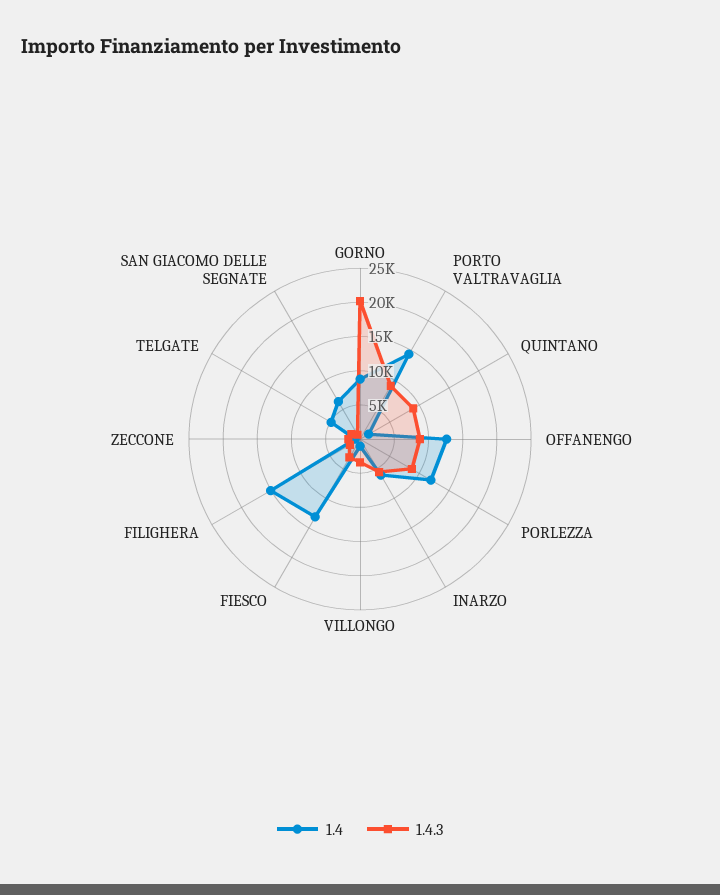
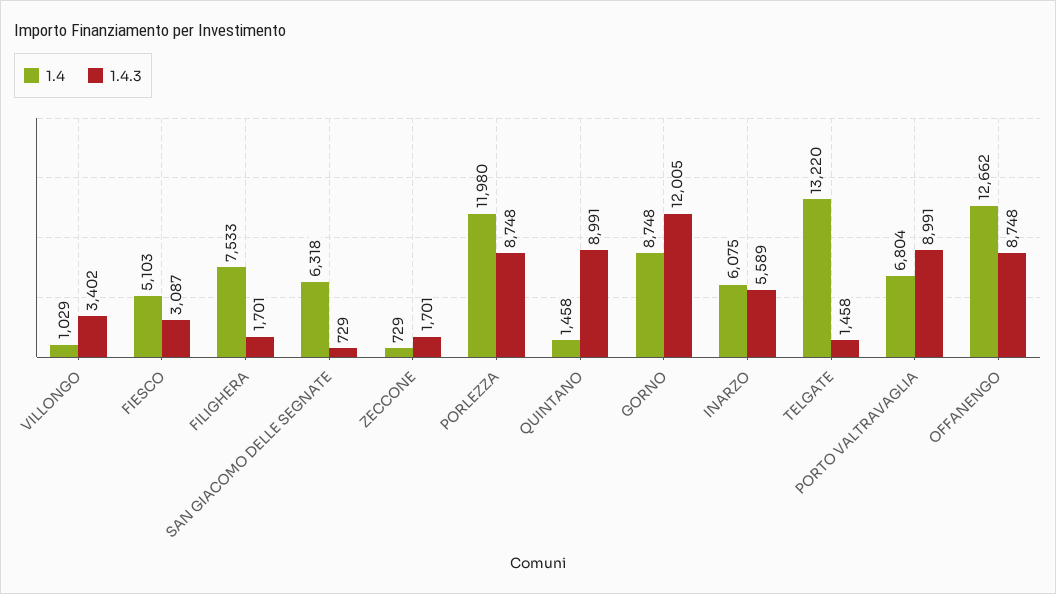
  {
    "1.4": {
      "GORNO": 8748,
-     "PORTO VALTRAVAGLIA": 15000,
+     "PORTO VALTRAVAGLIA": 6804,
      "QUINTANO": 1458,
      "OFFANENGO": 12662,
      "PORLEZZA": 11980,
      "INARZO": 6075,
      "VILLONGO": 1029,
-     "FIESCO": 12500,
+     "FIESCO": 5103,
-     "FILIGHERA": 15000,
+     "FILIGHERA": 7533,
      "ZECCONE": 729,
-     "TELGATE": 5000,
+     "TELGATE": 13220,
      "SAN GIACOMO DELLE SEGNATE": 6318
    },
    "1.4.3": {
-     "GORNO": 20000,
+     "GORNO": 12005,
      "PORTO VALTRAVAGLIA": 8991,
      "QUINTANO": 8991,
      "OFFANENGO": 8748,
      "PORLEZZA": 8748,
      "INARZO": 5589,
      "VILLONGO": 3402,
      "FIESCO": 3087,
      "FILIGHERA": 1701,
      "ZECCONE": 1701,
      "TELGATE": 1458,
      "SAN GIACOMO DELLE SEGNATE": 729
    }
  }

